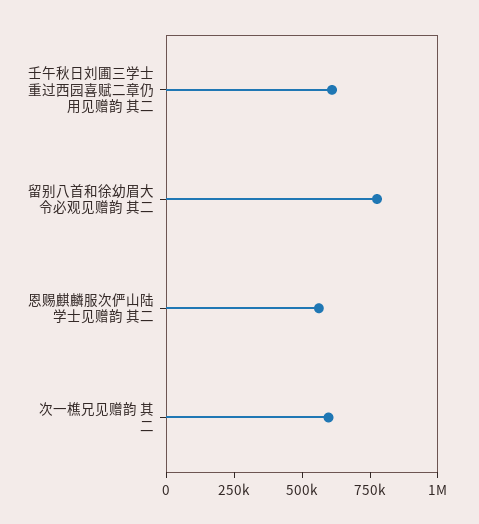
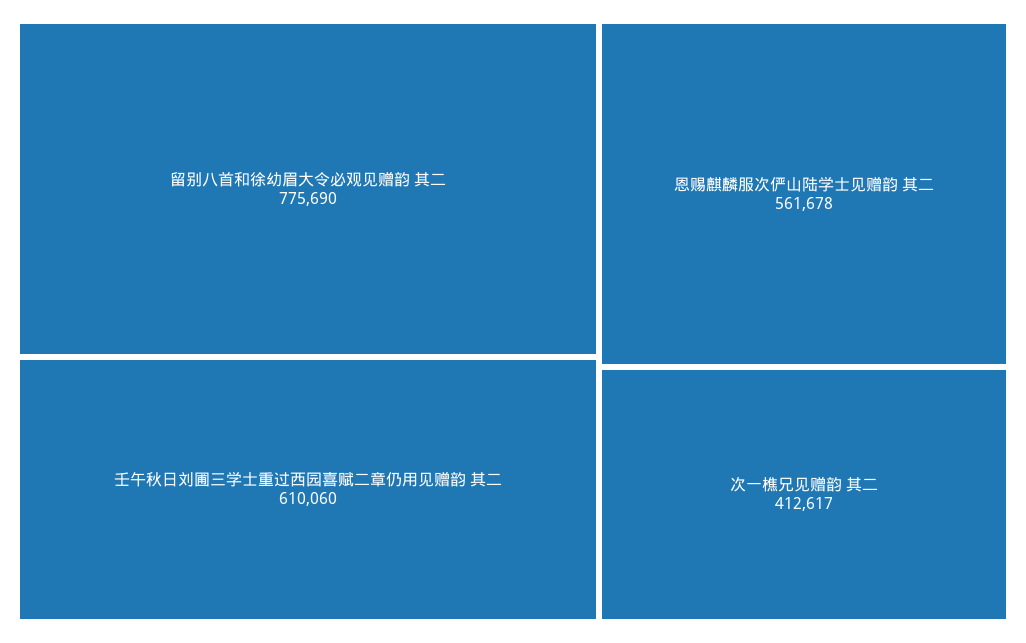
  {
    "壬午秋日刘圃三学士重过西园喜赋二章仍用见赠韵 其二": 610060,
    "留别八首和徐幼眉大令必观见赠韵 其二": 775690,
    "恩赐麒麟服次俨山陆学士见赠韵 其二": 561678,
-   "次一樵兄见赠韵 其二": 600000
+   "次一樵兄见赠韵 其二": 412617
  }

